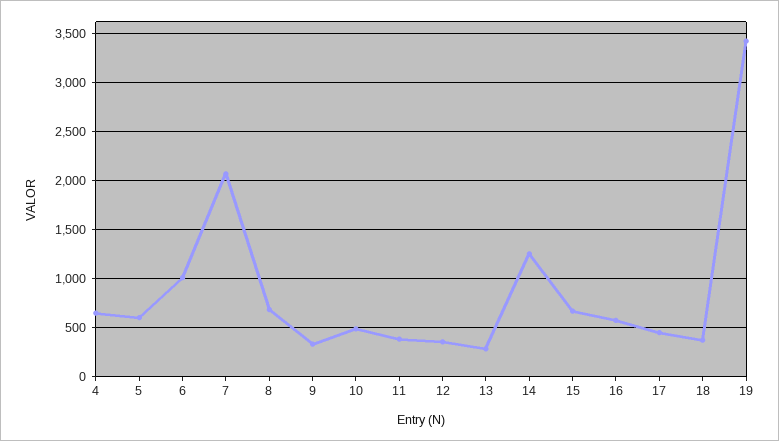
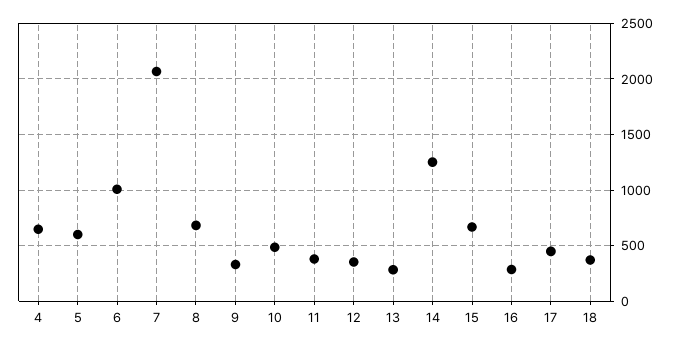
  {
    "4": 600,
    "5": 600,
    "6": 1000,
    "7": 2100,
    "8": 700,
    "9": 300,
    "10": 500,
    "11": 400,
    "12": 400,
    "13": 300,
    "14": 1300,
    "15": 700,
-   "16": 600,
+   "16": 300,
    "17": 500,
-   "18": 400,
+   "18": 400
-   "19": 3400
  }

